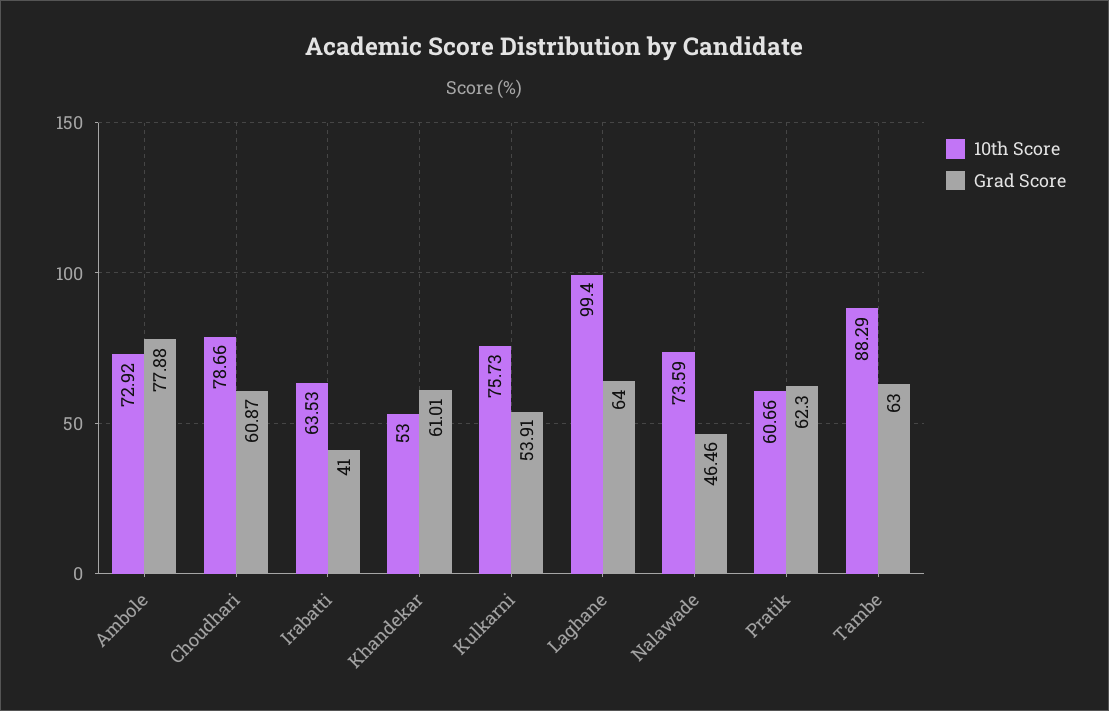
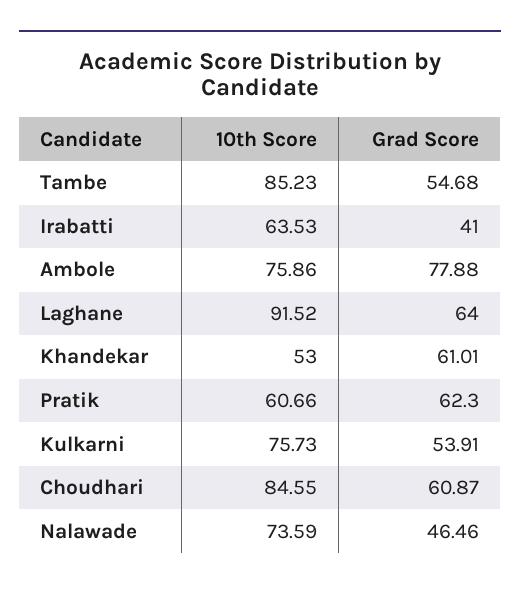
  {
    "10th Score": {
-     "Ambole": 72.92,
+     "Ambole": 75.86,
-     "Choudhari": 78.66,
+     "Choudhari": 84.55,
      "Irabatti": 63.53,
      "Khandekar": 53,
      "Kulkarni": 75.73,
-     "Laghane": 99.4,
+     "Laghane": 91.52,
      "Nalawade": 73.59,
      "Pratik": 60.66,
-     "Tambe": 88.29
+     "Tambe": 85.23
    },
    "Grad Score": {
      "Ambole": 77.88,
      "Choudhari": 60.87,
      "Irabatti": 41,
      "Khandekar": 61.01,
      "Kulkarni": 53.91,
      "Laghane": 64,
      "Nalawade": 46.46,
      "Pratik": 62.3,
-     "Tambe": 63
+     "Tambe": 54.68
    }
  }

